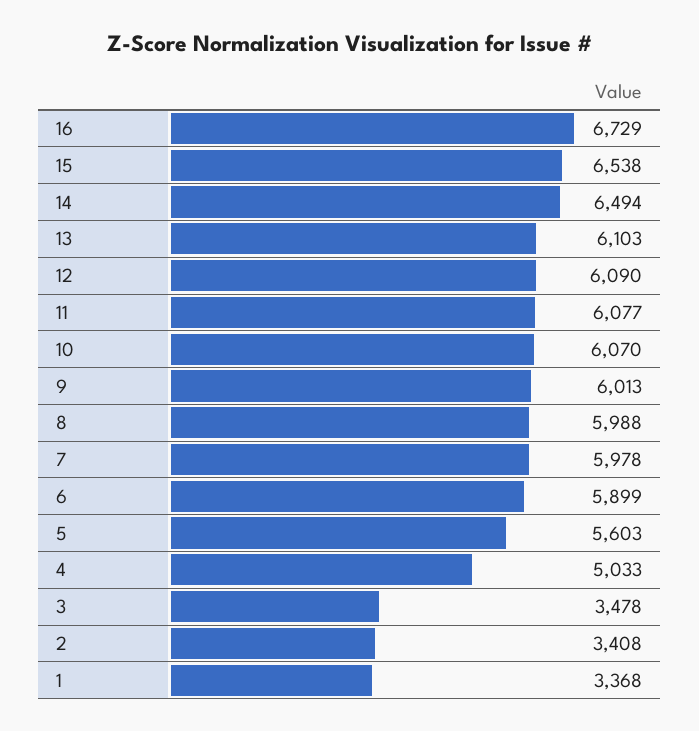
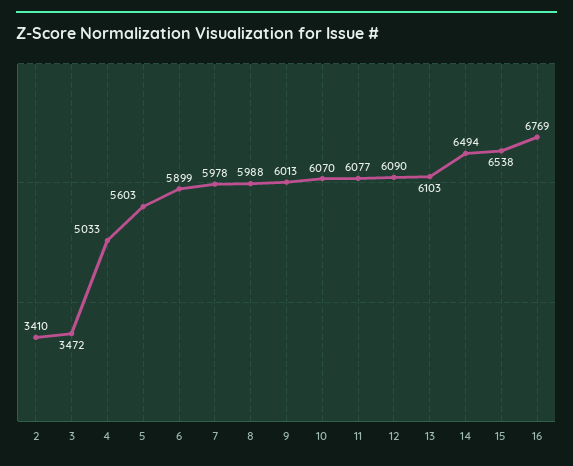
  {
-   "16": 6729,
+   "16": 6769,
    "15": 6538,
    "14": 6494,
    "13": 6103,
    "12": 6090,
    "11": 6077,
    "10": 6070,
    "9": 6013,
    "8": 5988,
    "7": 5978,
    "6": 5899,
    "5": 5603,
    "4": 5033,
-   "3": 3478,
+   "3": 3472,
-   "2": 3408,
+   "2": 3410
-   "1": 3368
  }

